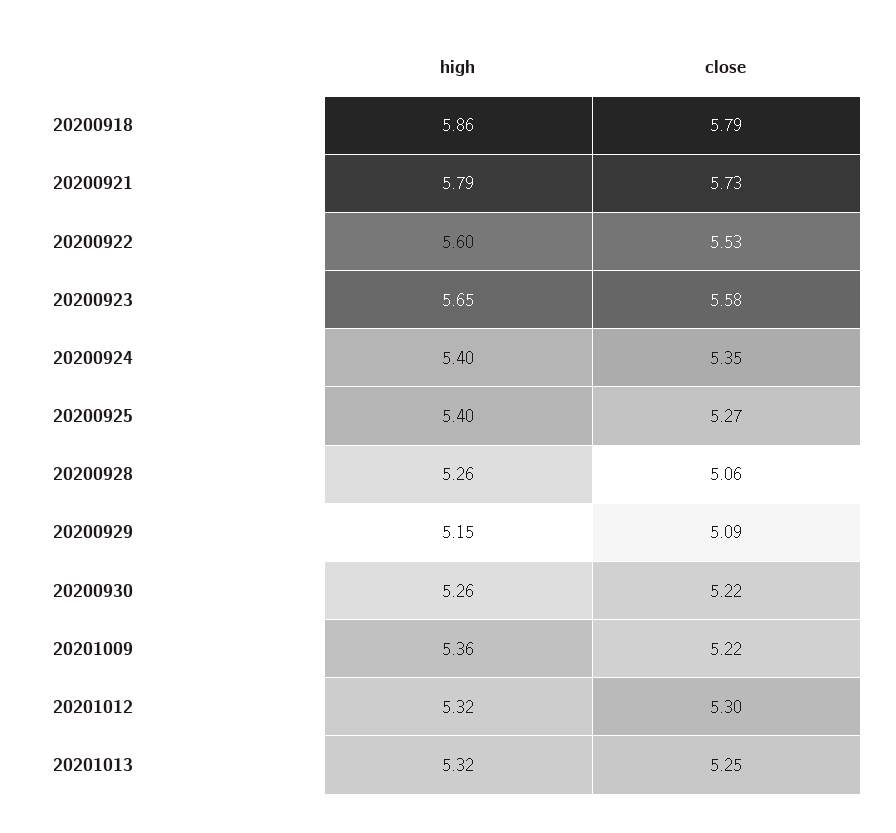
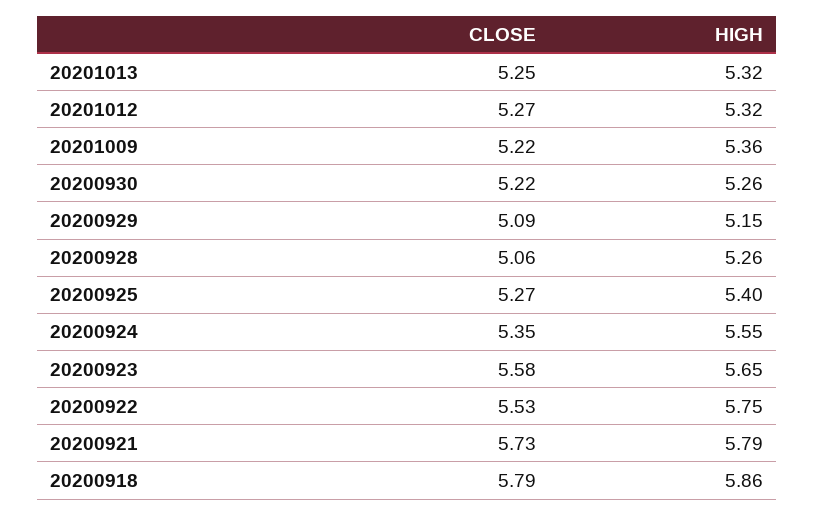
  {
    "high": {
      "20200918": 5.86,
      "20200921": 5.79,
-     "20200922": 5.6,
+     "20200922": 5.75,
      "20200923": 5.65,
-     "20200924": 5.4,
+     "20200924": 5.55,
      "20200925": 5.4,
      "20200928": 5.26,
      "20200929": 5.15,
      "20200930": 5.26,
      "20201009": 5.36,
      "20201012": 5.32,
      "20201013": 5.32
    },
    "close": {
      "20200918": 5.79,
      "20200921": 5.73,
      "20200922": 5.53,
      "20200923": 5.58,
      "20200924": 5.35,
      "20200925": 5.27,
      "20200928": 5.06,
      "20200929": 5.09,
      "20200930": 5.22,
      "20201009": 5.22,
-     "20201012": 5.3,
+     "20201012": 5.27,
      "20201013": 5.25
    }
  }

